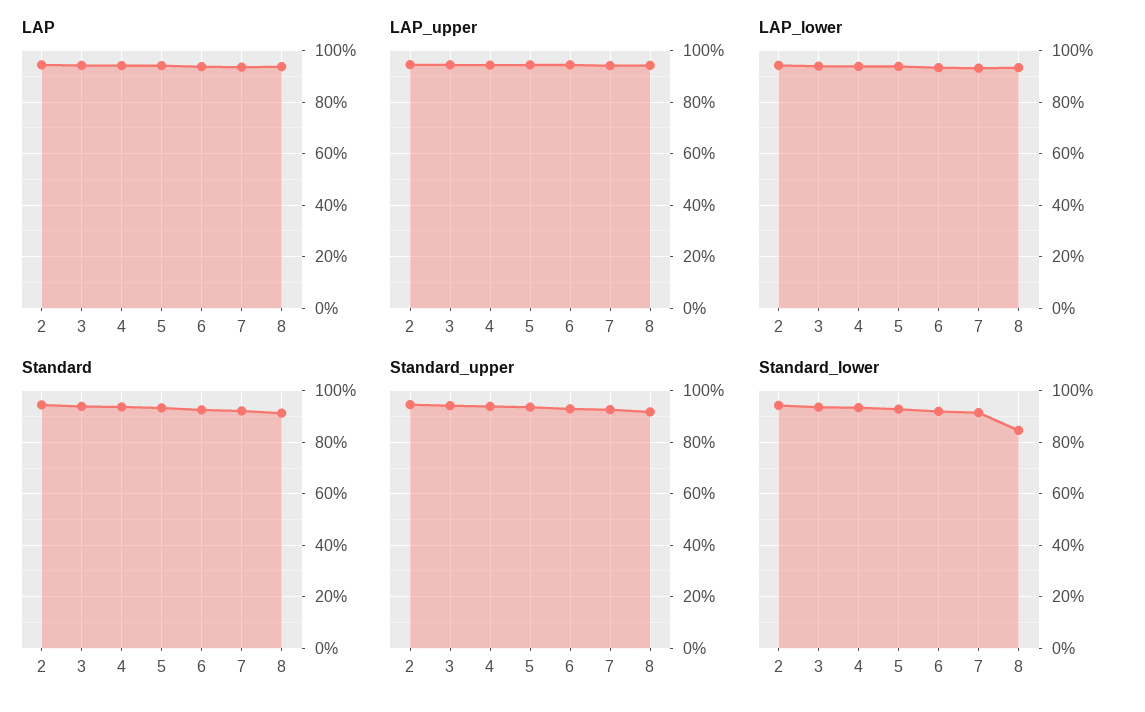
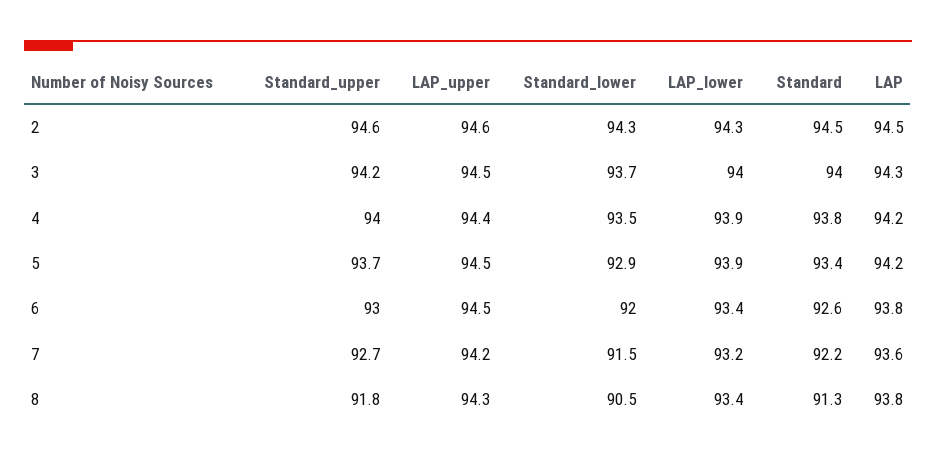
  {
    "LAP": {
      "2": 94.5,
      "3": 94.3,
      "4": 94.2,
      "5": 94.2,
      "6": 93.8,
      "7": 93.6,
      "8": 93.8
    },
    "LAP_upper": {
      "2": 94.6,
      "3": 94.5,
      "4": 94.4,
      "5": 94.5,
      "6": 94.5,
      "7": 94.2,
      "8": 94.3
    },
    "LAP_lower": {
      "2": 94.3,
      "3": 94,
      "4": 93.9,
      "5": 93.9,
      "6": 93.4,
      "7": 93.2,
      "8": 93.4
    },
    "Standard": {
      "2": 94.5,
      "3": 94,
      "4": 93.8,
      "5": 93.4,
      "6": 92.6,
      "7": 92.2,
      "8": 91.3
    },
    "Standard_upper": {
      "2": 94.6,
      "3": 94.2,
      "4": 94,
      "5": 93.7,
      "6": 93,
      "7": 92.7,
      "8": 91.8
    },
    "Standard_lower": {
      "2": 94.3,
      "3": 93.7,
      "4": 93.5,
      "5": 92.9,
      "6": 92,
      "7": 91.5,
-     "8": 85
+     "8": 90.5
    }
  }

